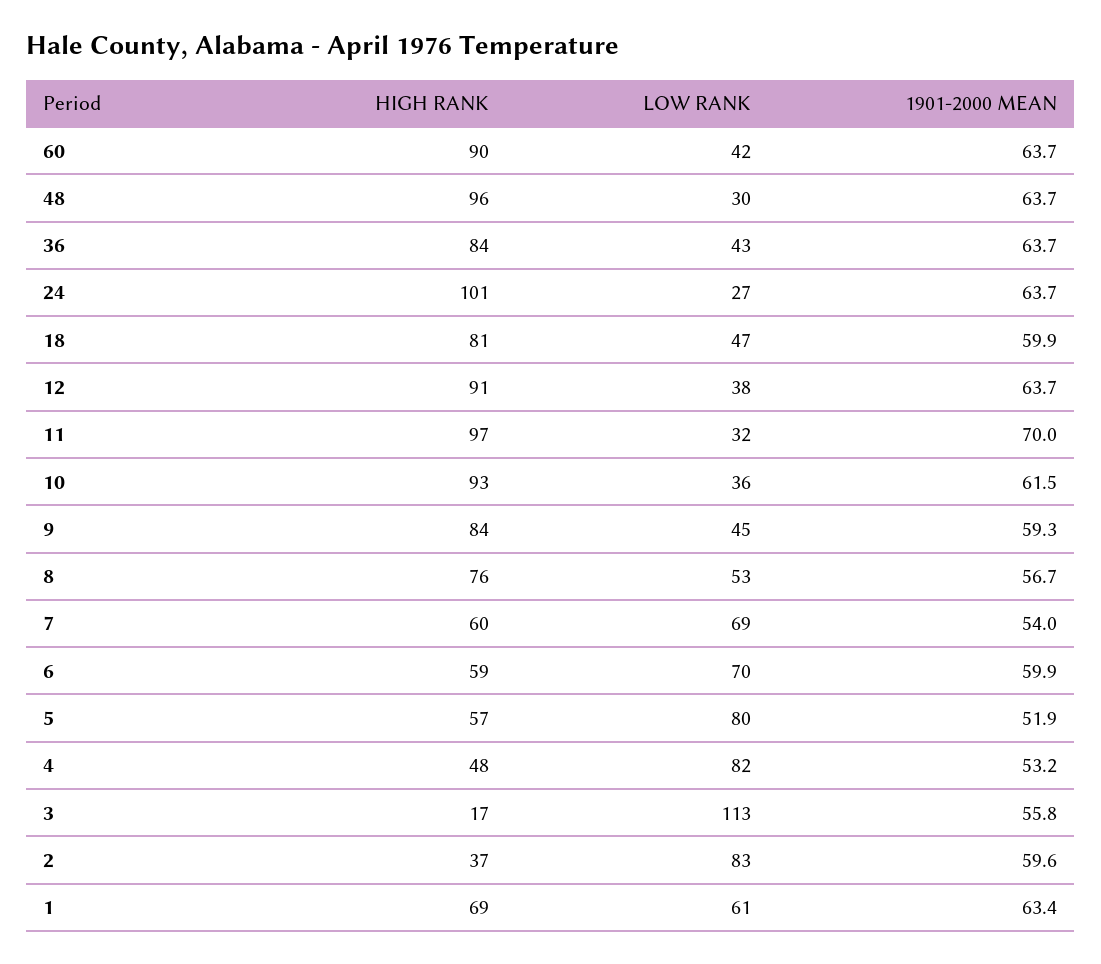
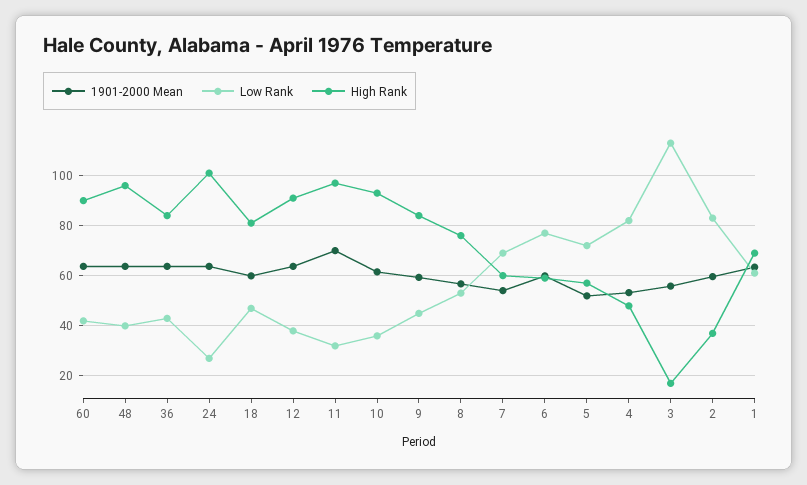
  {
    "HIGH RANK": {
      "60": 90,
      "48": 96,
      "36": 84,
      "24": 101,
      "18": 81,
      "12": 91,
      "11": 97,
      "10": 93,
      "9": 84,
      "8": 76,
      "7": 60,
      "6": 59,
      "5": 57,
      "4": 48,
      "3": 17,
      "2": 37,
      "1": 69
    },
    "LOW RANK": {
      "60": 42,
-     "48": 30,
+     "48": 40,
      "36": 43,
      "24": 27,
      "18": 47,
      "12": 38,
      "11": 32,
      "10": 36,
      "9": 45,
      "8": 53,
      "7": 69,
-     "6": 70,
+     "6": 77.5,
-     "5": 80,
+     "5": 72.5,
      "4": 82,
      "3": 113,
      "2": 83,
      "1": 61
    },
    "1901-2000 MEAN": {
      "60": 63.7,
      "48": 63.7,
      "36": 63.7,
      "24": 63.7,
      "18": 59.9,
      "12": 63.7,
      "11": 70,
      "10": 61.5,
      "9": 59.3,
      "8": 56.7,
      "7": 54,
      "6": 59.9,
      "5": 51.9,
      "4": 53.2,
      "3": 55.8,
      "2": 59.6,
      "1": 63.4
    }
  }

